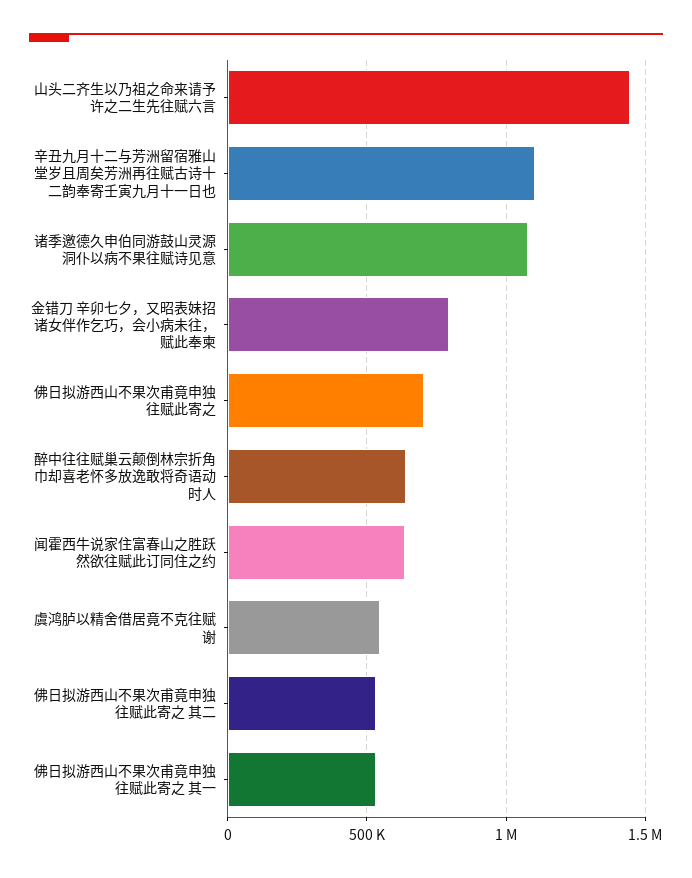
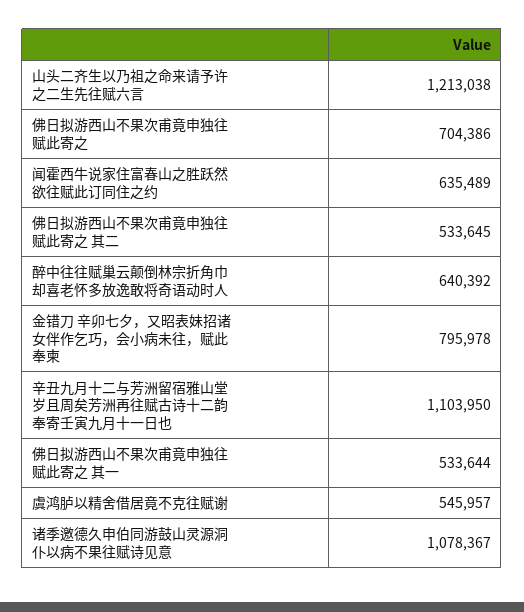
  {
-   "山头二齐生以乃祖之命来请予许之二生先往赋六言": 1450000,
+   "山头二齐生以乃祖之命来请予许之二生先往赋六言": 1213038,
    "辛丑九月十二与芳洲留宿雅山堂岁且周矣芳洲再往赋古诗十二韵奉寄壬寅九月十一日也": 1103950,
    "诸季邀德久申伯同游鼓山灵源洞仆以病不果往赋诗见意": 1078367,
    "金错刀 辛卯七夕，又昭表妹招诸女伴作乞巧，会小病未往，赋此奉柬": 795978,
    "佛日拟游西山不果次甫竟申独往赋此寄之": 704386,
    "醉中往往赋巢云颠倒林宗折角巾却喜老怀多放逸敢将奇语动时人": 640392,
    "闻霍西牛说家住富春山之胜跃然欲往赋此订同住之约": 635489,
    "虞鸿胪以精舍借居竟不克往赋谢": 545957,
    "佛日拟游西山不果次甫竟申独往赋此寄之 其二": 533645,
    "佛日拟游西山不果次甫竟申独往赋此寄之 其一": 533644
  }

